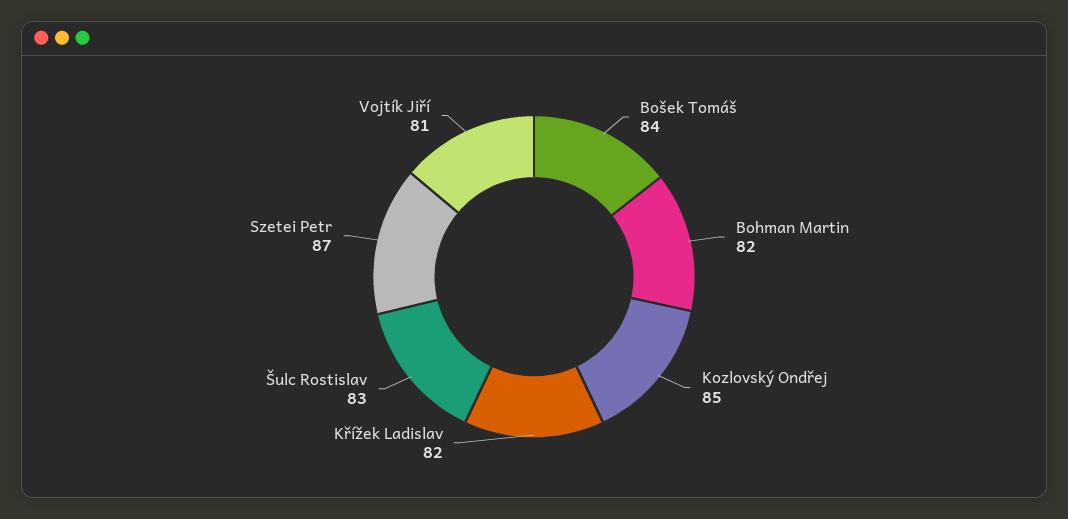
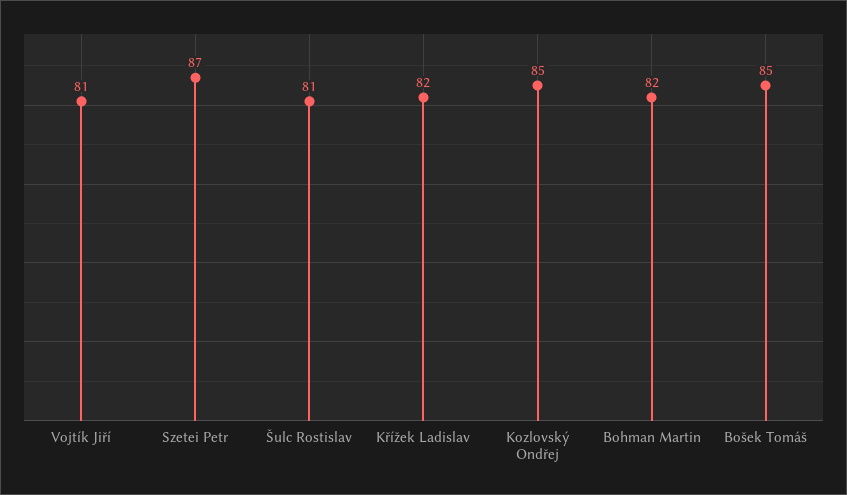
  {
-   "Bošek Tomáš": 84,
+   "Bošek Tomáš": 85,
    "Bohman Martin": 82,
    "Kozlovský Ondřej": 85,
    "Křížek Ladislav": 82,
-   "Šulc Rostislav": 83,
+   "Šulc Rostislav": 81,
    "Szetei Petr": 87,
    "Vojtík Jiří": 81
  }

